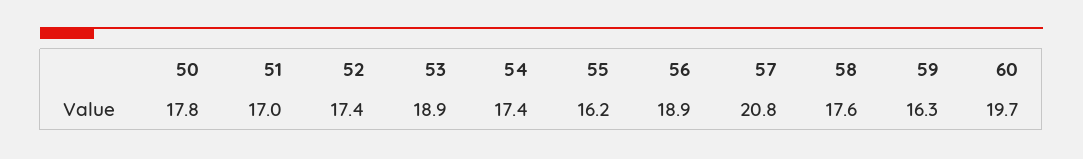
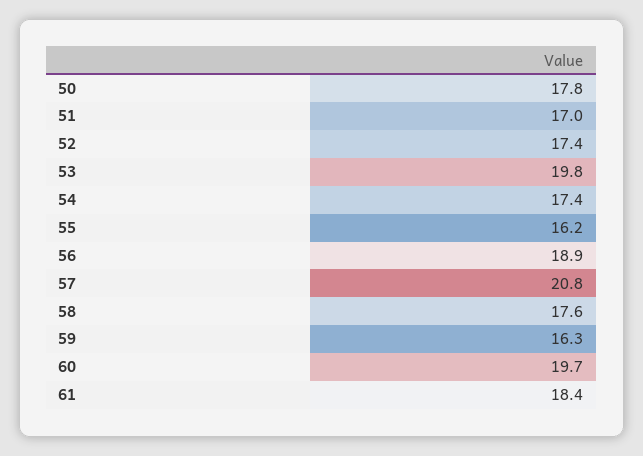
  {
    "50": 17.8,
    "51": 17,
    "52": 17.4,
-   "53": 18.9,
+   "53": 19.8,
    "54": 17.4,
    "55": 16.2,
    "56": 18.9,
    "57": 20.8,
    "58": 17.6,
    "59": 16.3,
-   "60": 19.7
+   "60": 19.7,
+   "61": 18.4
  }

